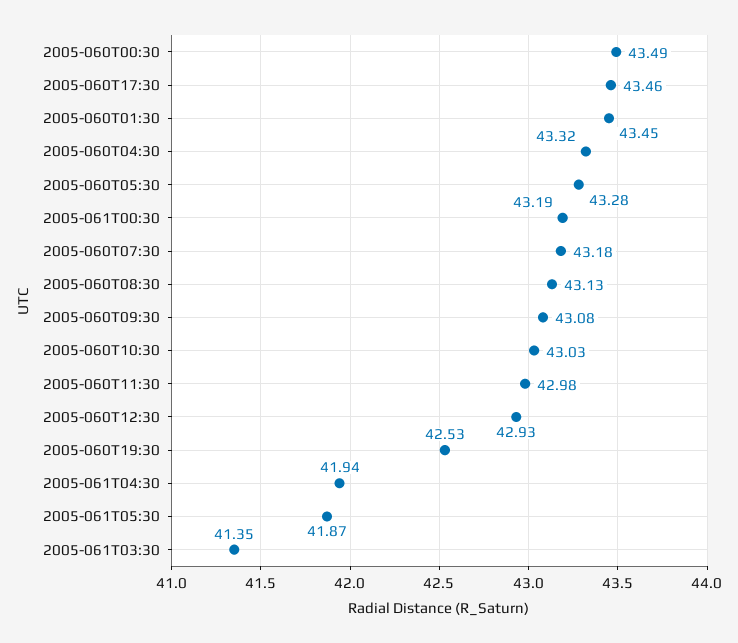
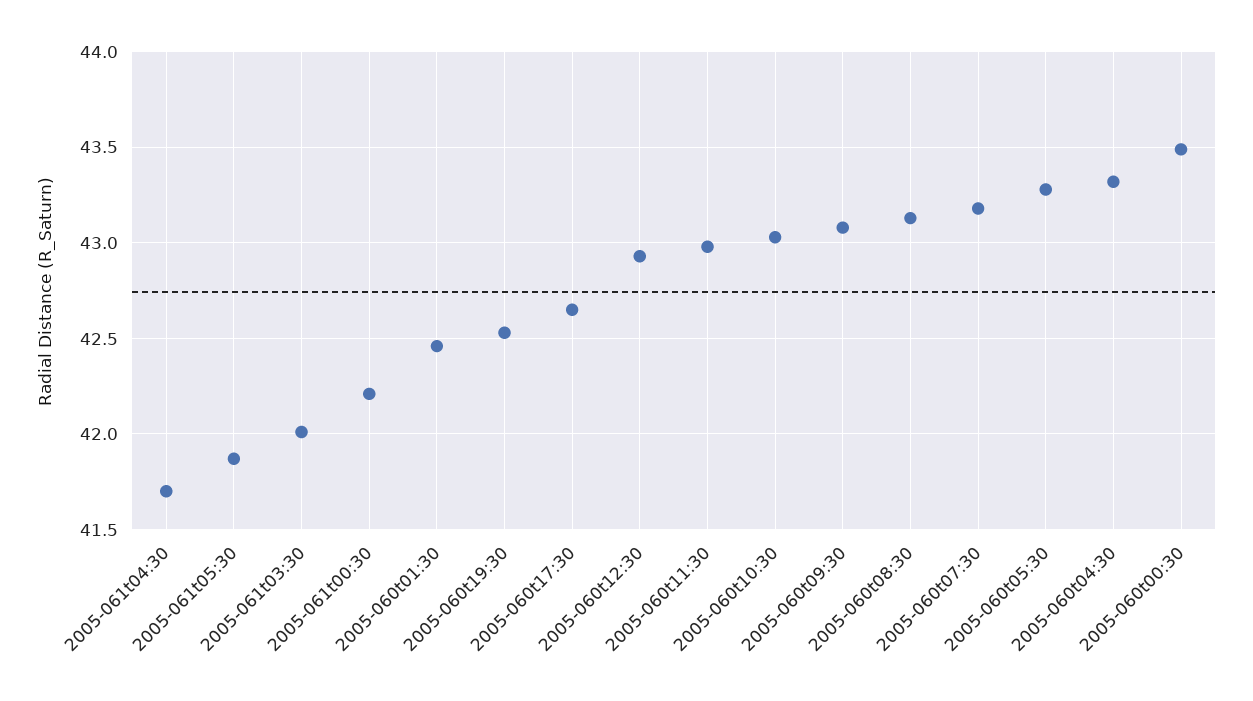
  {
    "2005-060T00:30": 43.49,
-   "2005-060T17:30": 43.46,
+   "2005-060T17:30": 42.65,
-   "2005-060T01:30": 43.45,
+   "2005-060T01:30": 42.45,
    "2005-060T04:30": 43.32,
    "2005-060T05:30": 43.28,
-   "2005-061T00:30": 43.19,
+   "2005-061T00:30": 42.2,
    "2005-060T07:30": 43.18,
    "2005-060T08:30": 43.13,
    "2005-060T09:30": 43.08,
    "2005-060T10:30": 43.03,
    "2005-060T11:30": 42.98,
    "2005-060T12:30": 42.93,
    "2005-060T19:30": 42.53,
-   "2005-061T04:30": 41.94,
+   "2005-061T04:30": 41.7,
    "2005-061T05:30": 41.87,
-   "2005-061T03:30": 41.35
+   "2005-061T03:30": 42
  }

